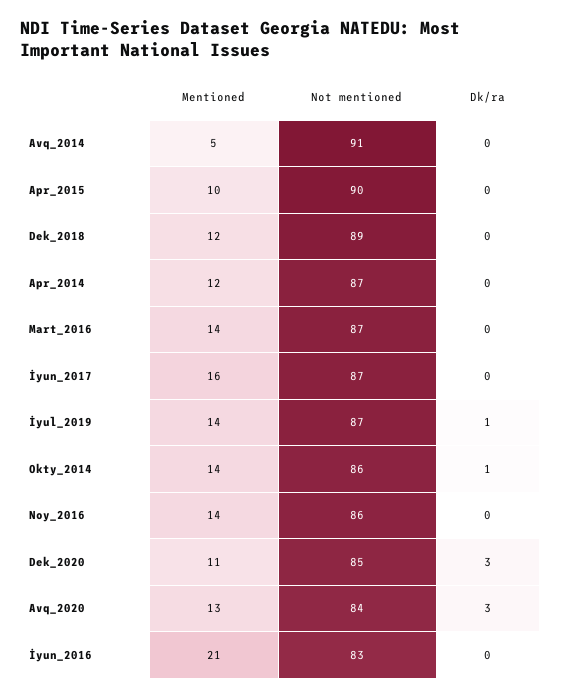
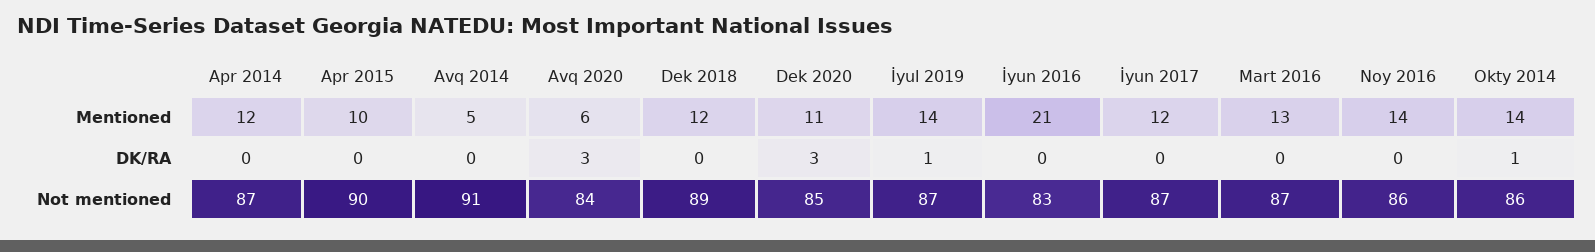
  {
    "Mentioned": {
      "Avq_2014": 5,
      "Apr_2015": 10,
      "Dek_2018": 12,
      "Apr_2014": 12,
-     "Mart_2016": 14,
+     "Mart_2016": 13,
-     "İyun_2017": 16,
+     "İyun_2017": 12,
      "İyul_2019": 14,
      "Okty_2014": 14,
      "Noy_2016": 14,
      "Dek_2020": 11,
-     "Avq_2020": 13,
+     "Avq_2020": 6,
      "İyun_2016": 21
    },
    "Not mentioned": {
      "Avq_2014": 91,
      "Apr_2015": 90,
      "Dek_2018": 89,
      "Apr_2014": 87,
      "Mart_2016": 87,
      "İyun_2017": 87,
      "İyul_2019": 87,
      "Okty_2014": 86,
      "Noy_2016": 86,
      "Dek_2020": 85,
      "Avq_2020": 84,
      "İyun_2016": 83
    },
    "Dk/ra": {
      "Avq_2014": 0,
      "Apr_2015": 0,
      "Dek_2018": 0,
      "Apr_2014": 0,
      "Mart_2016": 0,
      "İyun_2017": 0,
      "İyul_2019": 1,
      "Okty_2014": 1,
      "Noy_2016": 0,
      "Dek_2020": 3,
      "Avq_2020": 3,
      "İyun_2016": 0
    }
  }

